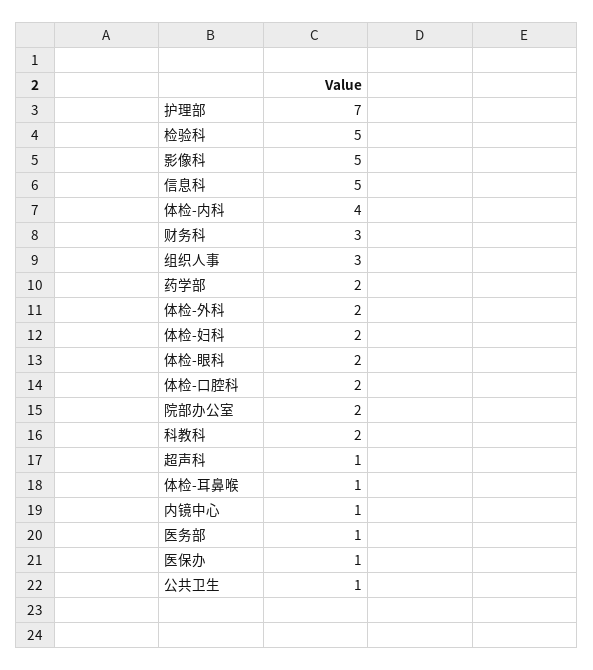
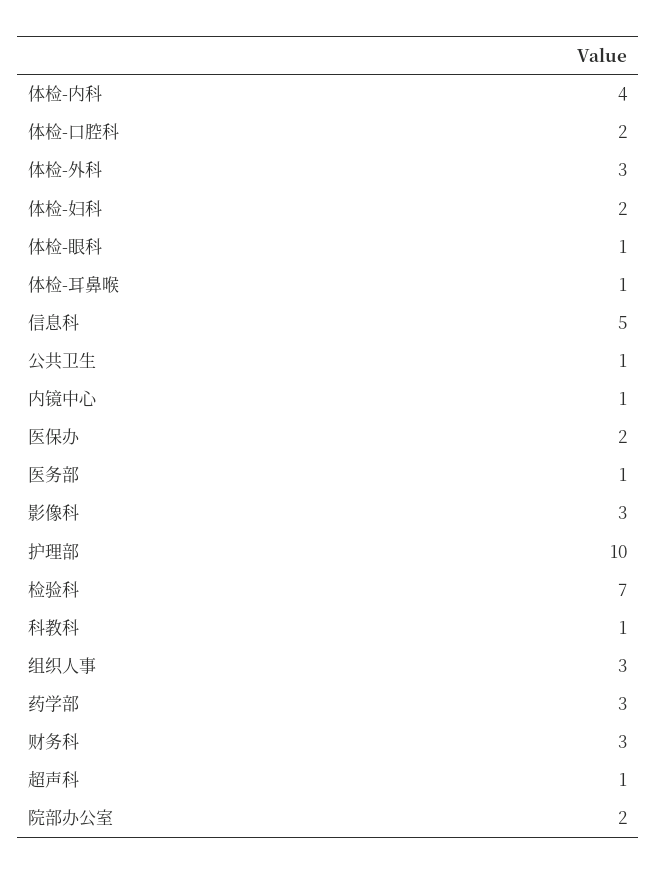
  {
-   "护理部": 7,
+   "护理部": 10,
-   "检验科": 5,
+   "检验科": 7,
-   "影像科": 5,
+   "影像科": 3,
    "信息科": 5,
    "体检-内科": 4,
    "财务科": 3,
    "组织人事": 3,
-   "药学部": 2,
+   "药学部": 3,
-   "体检-外科": 2,
+   "体检-外科": 3,
    "体检-妇科": 2,
-   "体检-眼科": 2,
+   "体检-眼科": 1,
    "体检-口腔科": 2,
    "院部办公室": 2,
-   "科教科": 2,
+   "科教科": 1,
    "超声科": 1,
    "体检-耳鼻喉": 1,
    "内镜中心": 1,
    "医务部": 1,
-   "医保办": 1,
+   "医保办": 2,
    "公共卫生": 1
  }

